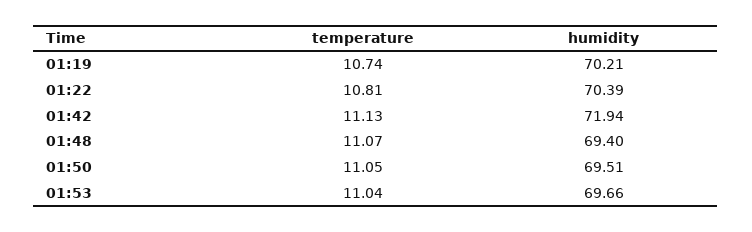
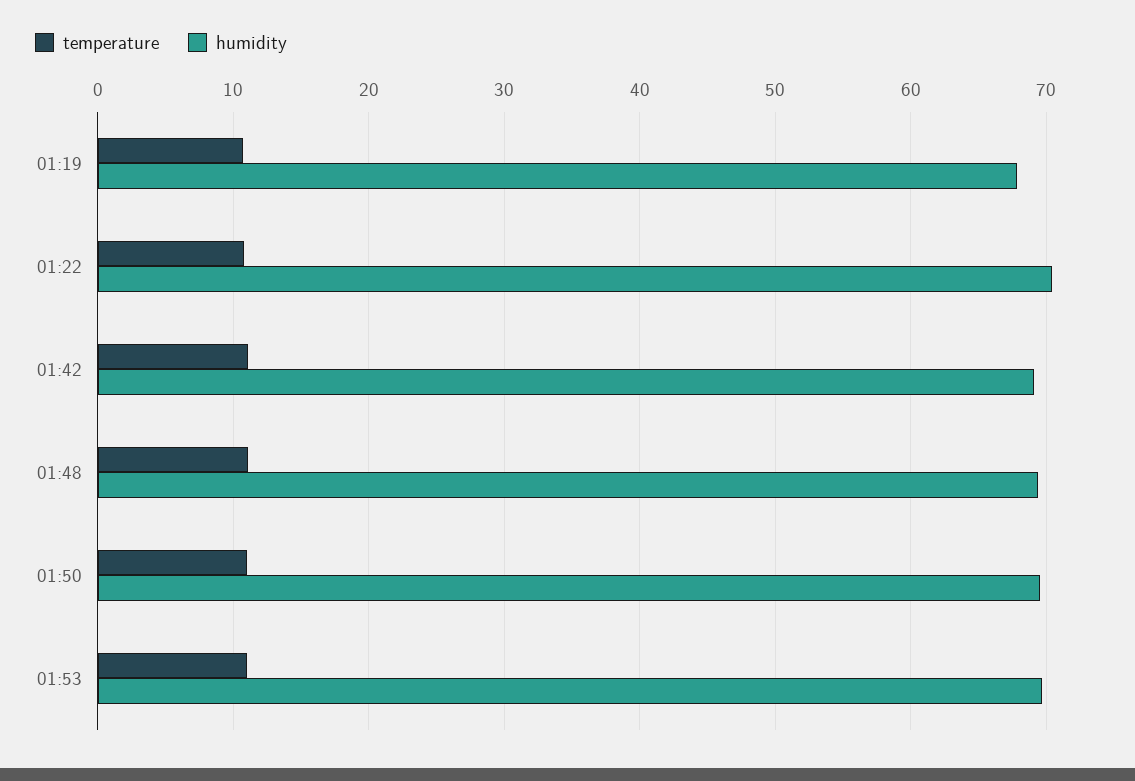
  {
    "temperature": {
      "01:19": 10.74,
      "01:22": 10.81,
      "01:42": 11.13,
      "01:48": 11.07,
      "01:50": 11.05,
      "01:53": 11.04
    },
    "humidity": {
-     "01:19": 70.21,
+     "01:19": 68,
      "01:22": 70.39,
-     "01:42": 71.94,
+     "01:42": 69,
      "01:48": 69.4,
      "01:50": 69.51,
      "01:53": 69.66
    }
  }

